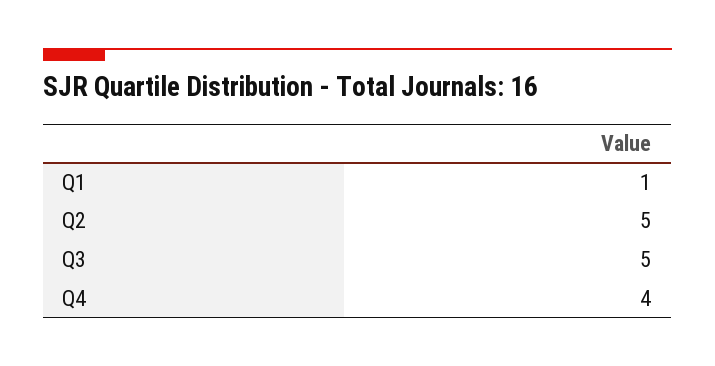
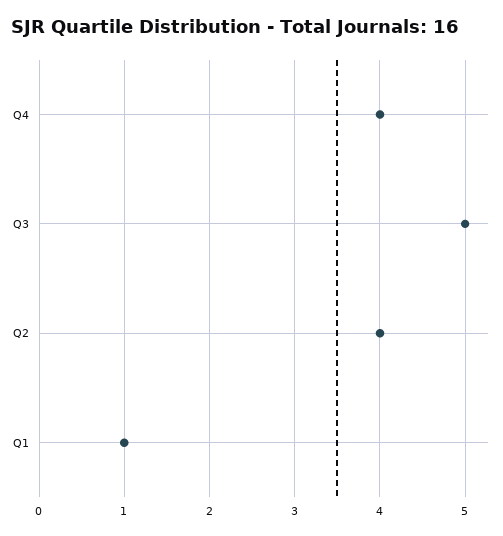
  {
    "Q1": 1,
-   "Q2": 5,
+   "Q2": 4,
    "Q3": 5,
    "Q4": 4
  }

